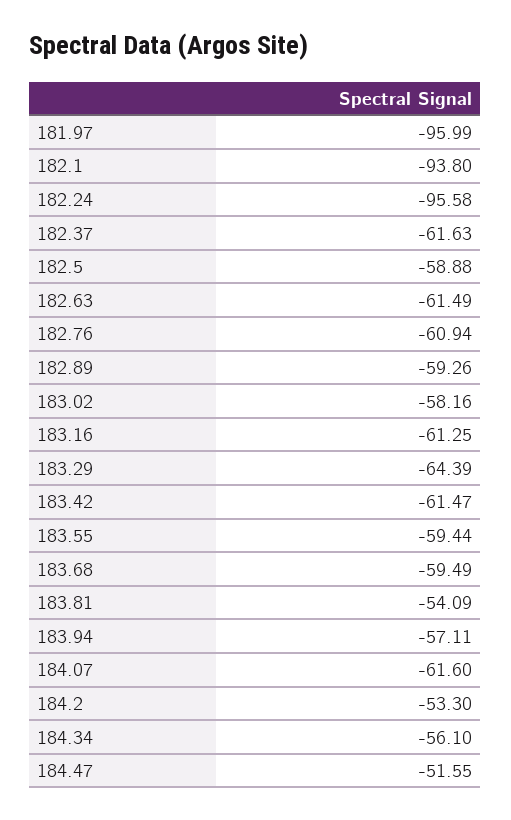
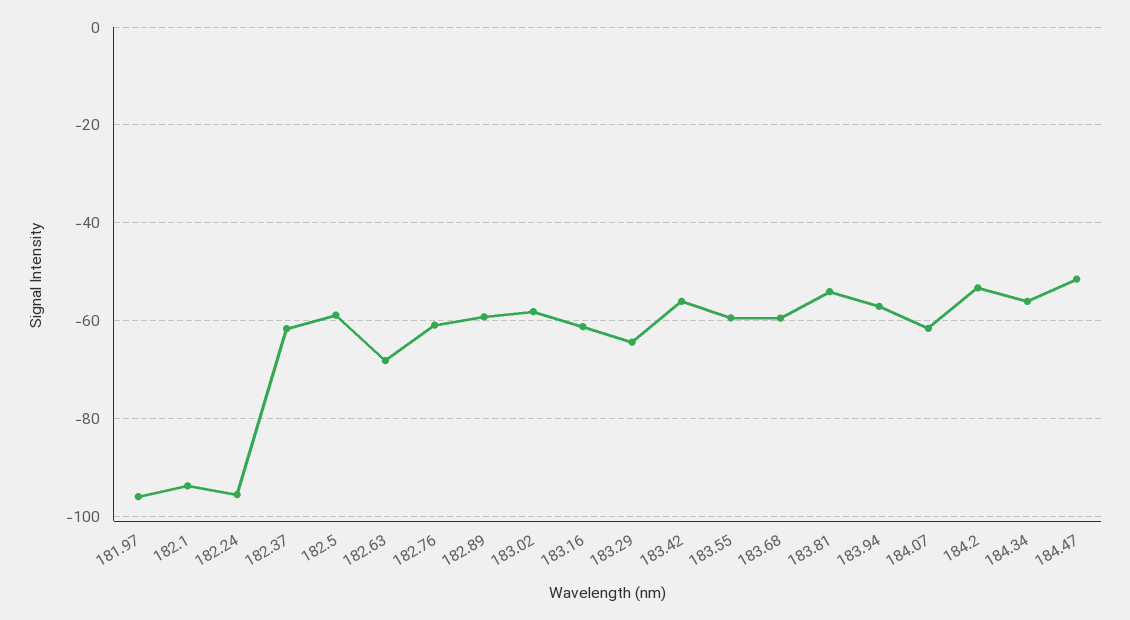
  {
    "181.97": -95.99,
    "182.1": -93.8,
    "182.24": -95.58,
    "182.37": -61.63,
    "182.5": -58.88,
-   "182.63": -61.49,
+   "182.63": -68,
    "182.76": -60.94,
    "182.89": -59.26,
    "183.02": -58.16,
    "183.16": -61.25,
    "183.29": -64.39,
-   "183.42": -61.47,
+   "183.42": -56,
    "183.55": -59.44,
    "183.68": -59.49,
    "183.81": -54.09,
    "183.94": -57.11,
    "184.07": -61.6,
    "184.2": -53.3,
    "184.34": -56.1,
    "184.47": -51.55
  }

